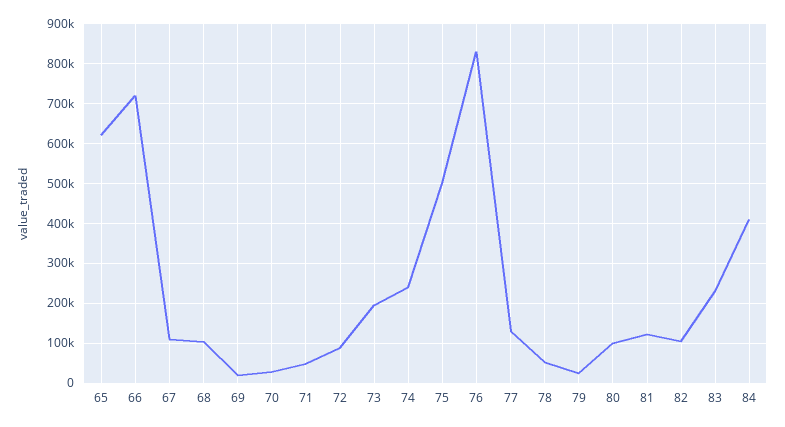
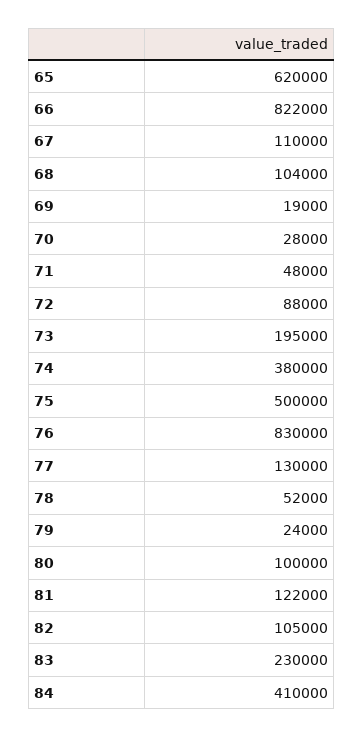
  {
    "65": 620000,
-   "66": 720000,
+   "66": 822000,
    "67": 110000,
    "68": 104000,
    "69": 19000,
    "70": 28000,
    "71": 48000,
    "72": 88000,
    "73": 195000,
-   "74": 240000,
+   "74": 380000,
    "75": 500000,
    "76": 830000,
    "77": 130000,
    "78": 52000,
    "79": 24000,
    "80": 100000,
    "81": 122000,
    "82": 105000,
    "83": 230000,
    "84": 410000
  }

